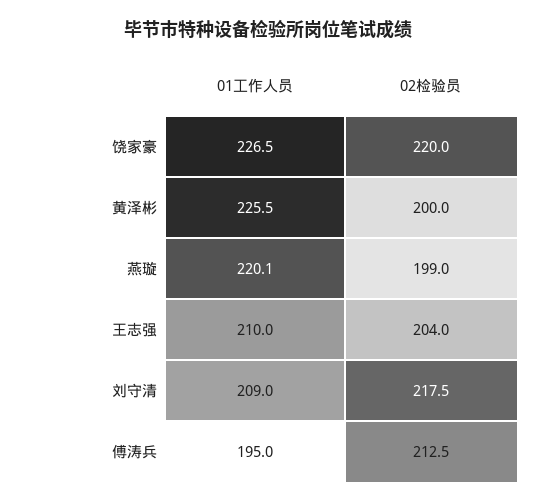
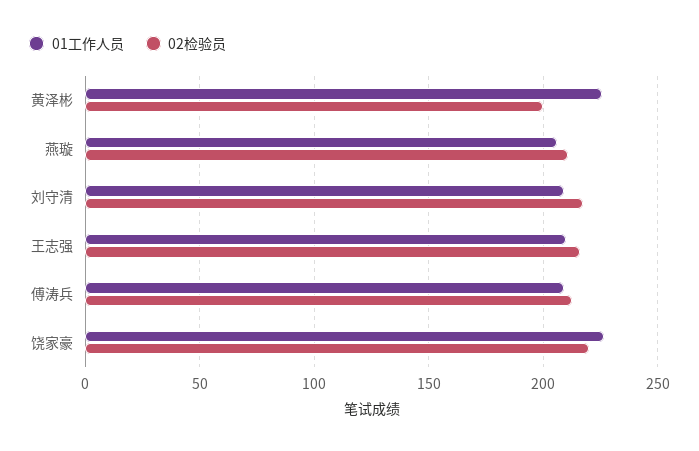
  {
    "01工作人员": {
      "饶家豪": 226.5,
      "黄泽彬": 225.5,
-     "燕璇": 220.1,
+     "燕璇": 205,
      "王志强": 210,
      "刘守清": 209,
-     "傅涛兵": 195
+     "傅涛兵": 210
    },
    "02检验员": {
      "饶家豪": 220,
      "黄泽彬": 200,
-     "燕璇": 199,
+     "燕璇": 210,
-     "王志强": 204,
+     "王志强": 215,
      "刘守清": 217.5,
      "傅涛兵": 212.5
    }
  }

